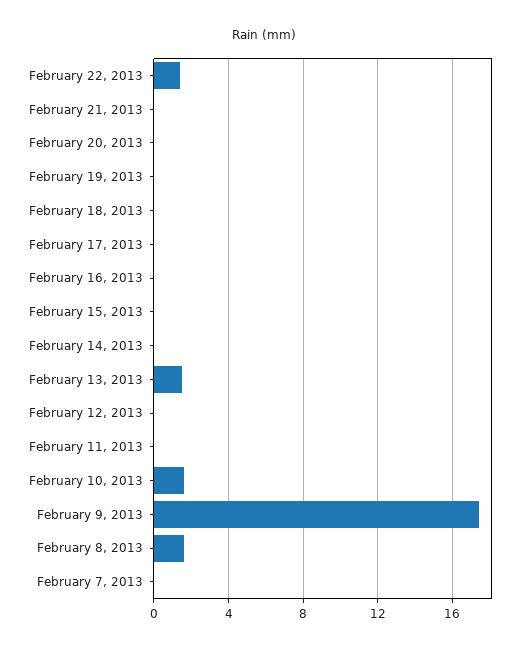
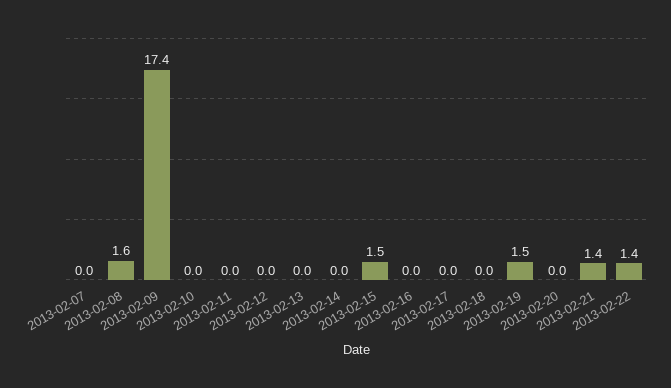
  {
    "February 22, 2013": 1.4,
-   "February 21, 2013": 0,
+   "February 21, 2013": 1.4,
    "February 20, 2013": 0,
-   "February 19, 2013": 0,
+   "February 19, 2013": 1.5,
    "February 18, 2013": 0,
    "February 17, 2013": 0,
    "February 16, 2013": 0,
-   "February 15, 2013": 0,
+   "February 15, 2013": 1.5,
    "February 14, 2013": 0,
-   "February 13, 2013": 1.5,
+   "February 13, 2013": 0,
    "February 12, 2013": 0,
    "February 11, 2013": 0,
-   "February 10, 2013": 1.5,
+   "February 10, 2013": 0,
    "February 9, 2013": 17.4,
    "February 8, 2013": 1.6,
    "February 7, 2013": 0
  }

